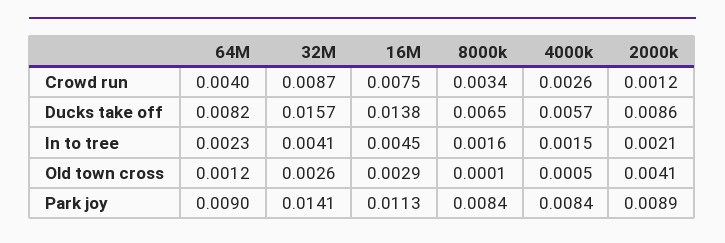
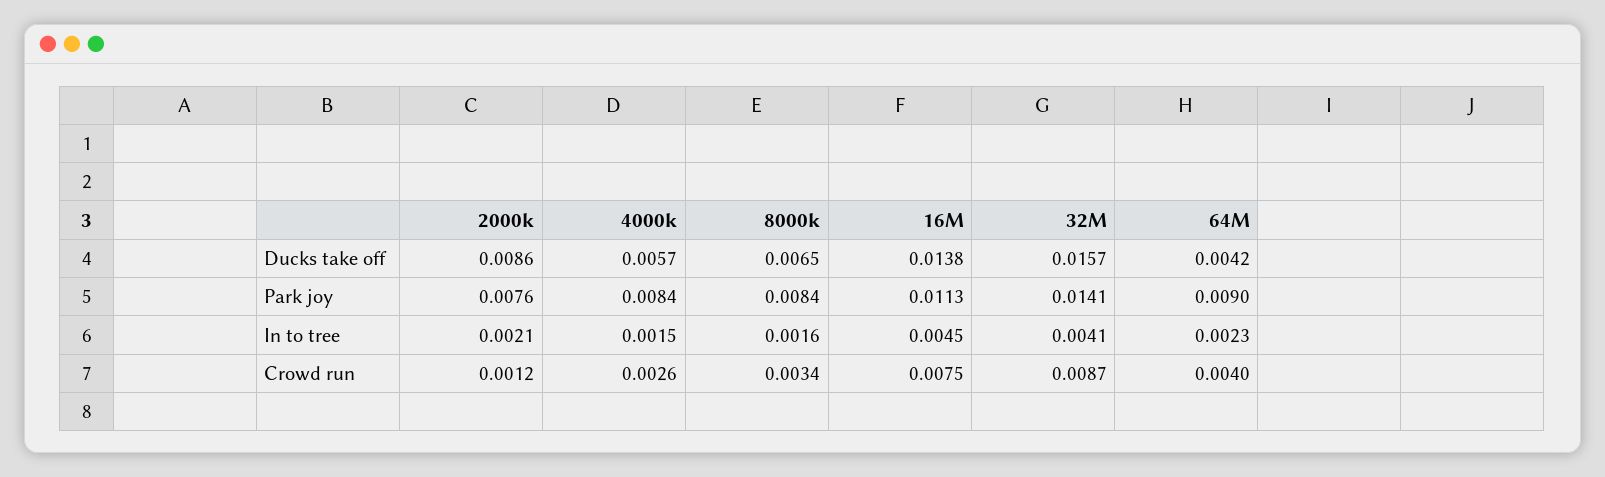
  {
    "64M": {
      "Crowd run": 0.004,
-     "Ducks take off": 0.0082,
+     "Ducks take off": 0.0042,
      "In to tree": 0.0023,
-     "Old town cross": 0.0012,
      "Park joy": 0.009
    },
    "32M": {
      "Crowd run": 0.0087,
      "Ducks take off": 0.0157,
      "In to tree": 0.0041,
-     "Old town cross": 0.0026,
      "Park joy": 0.0141
    },
    "16M": {
      "Crowd run": 0.0075,
      "Ducks take off": 0.0138,
      "In to tree": 0.0045,
-     "Old town cross": 0.0029,
      "Park joy": 0.0113
    },
    "8000k": {
      "Crowd run": 0.0034,
      "Ducks take off": 0.0065,
      "In to tree": 0.0016,
-     "Old town cross": 0.0001,
      "Park joy": 0.0084
    },
    "4000k": {
      "Crowd run": 0.0026,
      "Ducks take off": 0.0057,
      "In to tree": 0.0015,
-     "Old town cross": 0.0005,
      "Park joy": 0.0084
    },
    "2000k": {
      "Crowd run": 0.0012,
      "Ducks take off": 0.0086,
      "In to tree": 0.0021,
-     "Old town cross": 0.0041,
-     "Park joy": 0.0089
+     "Park joy": 0.0076
    }
  }

